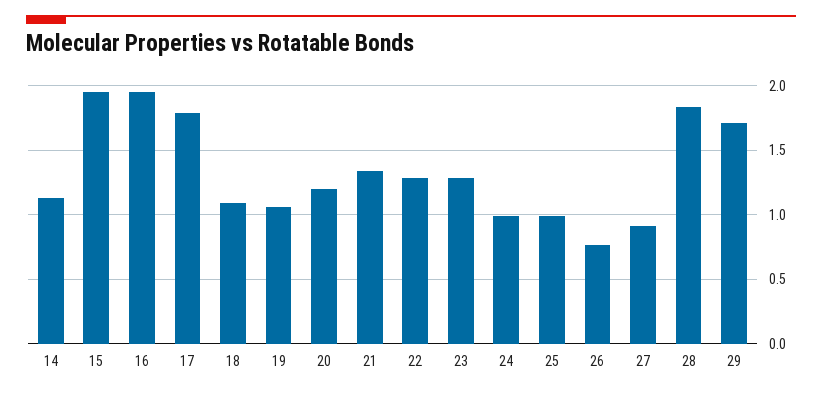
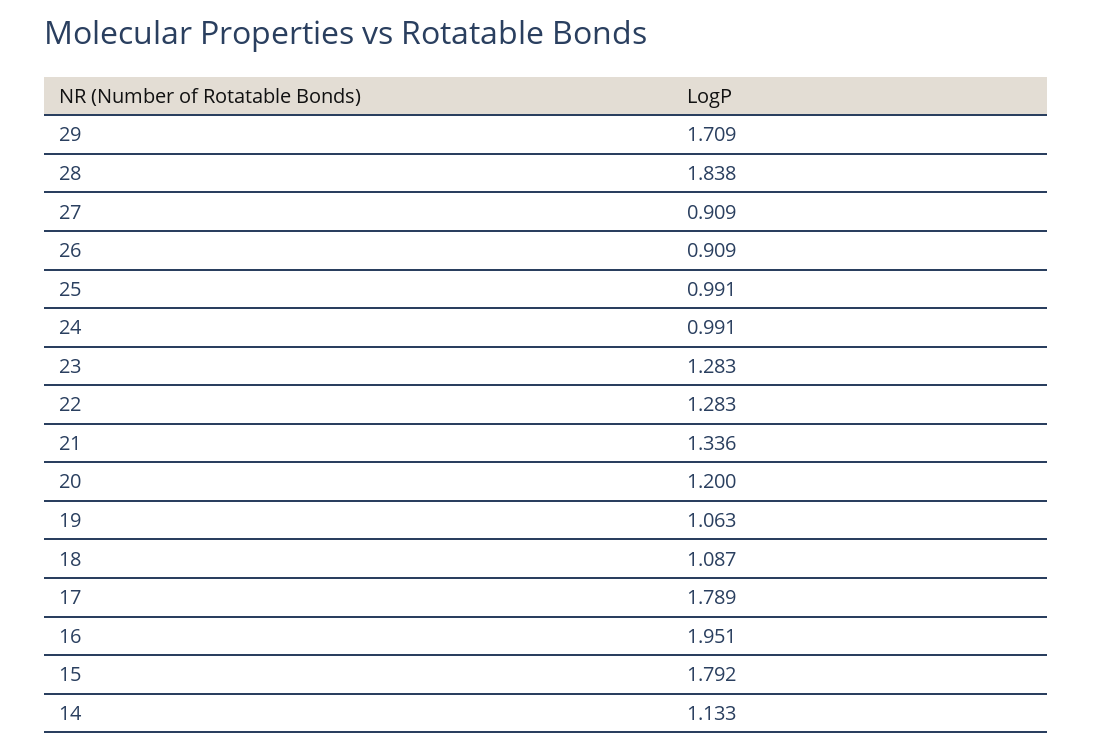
  {
    "14": 1.133,
-   "15": 1.95,
+   "15": 1.792,
    "16": 1.951,
    "17": 1.789,
    "18": 1.087,
    "19": 1.063,
    "20": 1.2,
    "21": 1.336,
    "22": 1.283,
    "23": 1.283,
    "24": 0.991,
    "25": 0.991,
-   "26": 0.75,
+   "26": 0.909,
    "27": 0.909,
    "28": 1.838,
    "29": 1.709
  }

